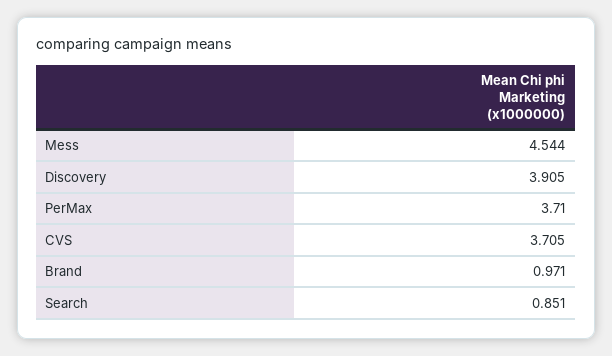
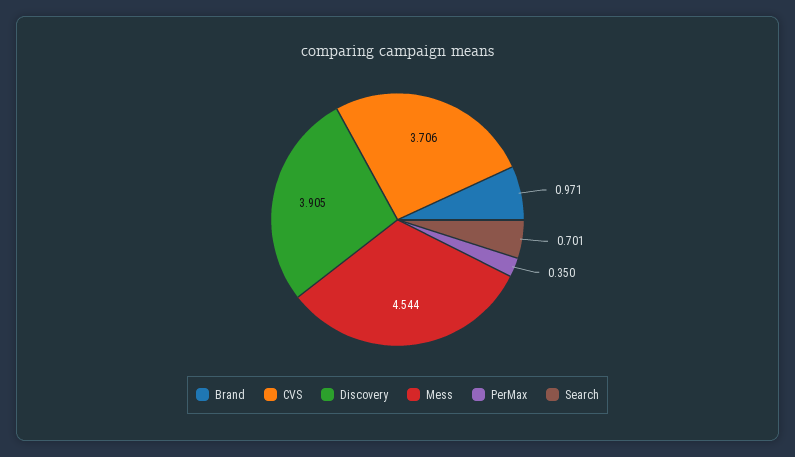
  {
    "Mess": 4.544,
    "Discovery": 3.905,
-   "PerMax": 3.71,
+   "PerMax": 0.35,
-   "CVS": 3.705,
+   "CVS": 3.706,
    "Brand": 0.971,
-   "Search": 0.851
+   "Search": 0.701
  }

